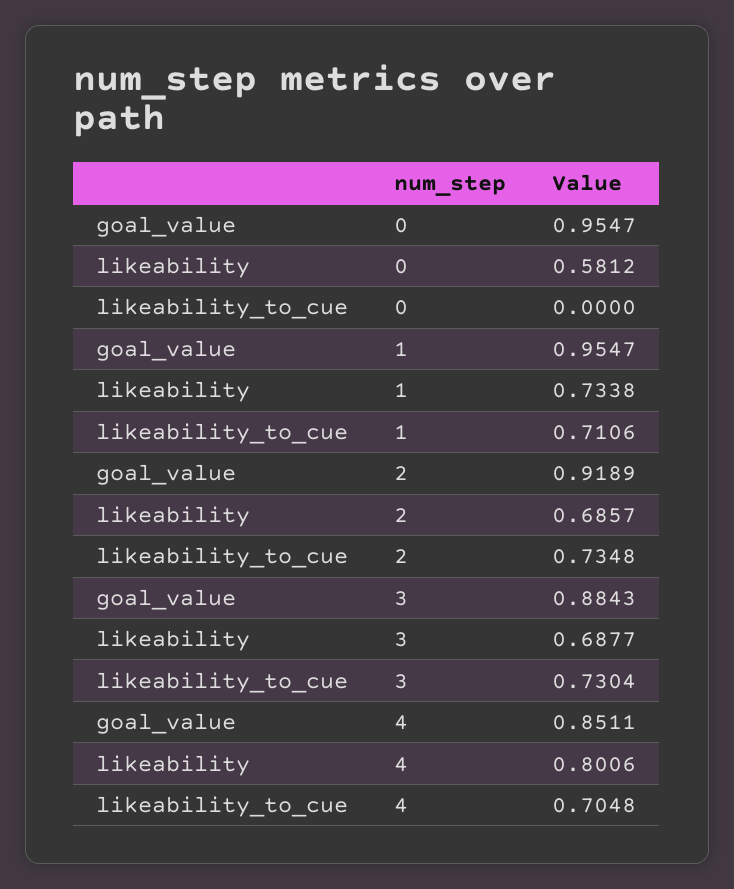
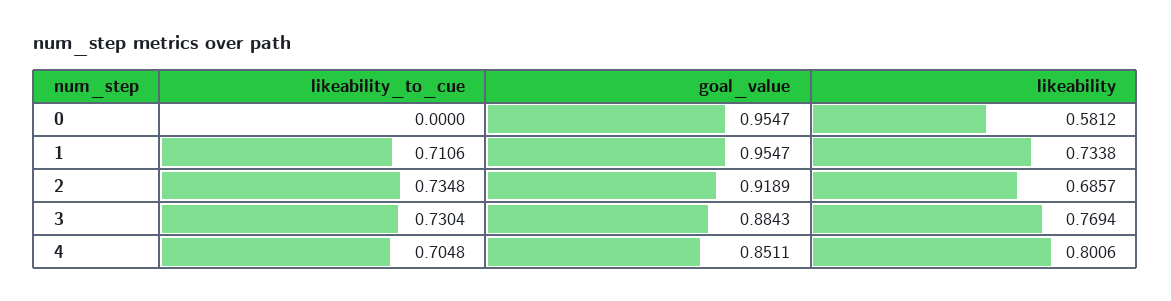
  {
    "goal_value": {
      "0": 0.9547,
      "1": 0.9547,
      "2": 0.9189,
      "3": 0.8843,
      "4": 0.8511
    },
    "likeability": {
      "0": 0.5812,
      "1": 0.7338,
      "2": 0.6857,
-     "3": 0.6877,
+     "3": 0.7694,
      "4": 0.8006
    },
    "likeability_to_cue": {
      "0": 0,
      "1": 0.7106,
      "2": 0.7348,
      "3": 0.7304,
      "4": 0.7048
    }
  }

